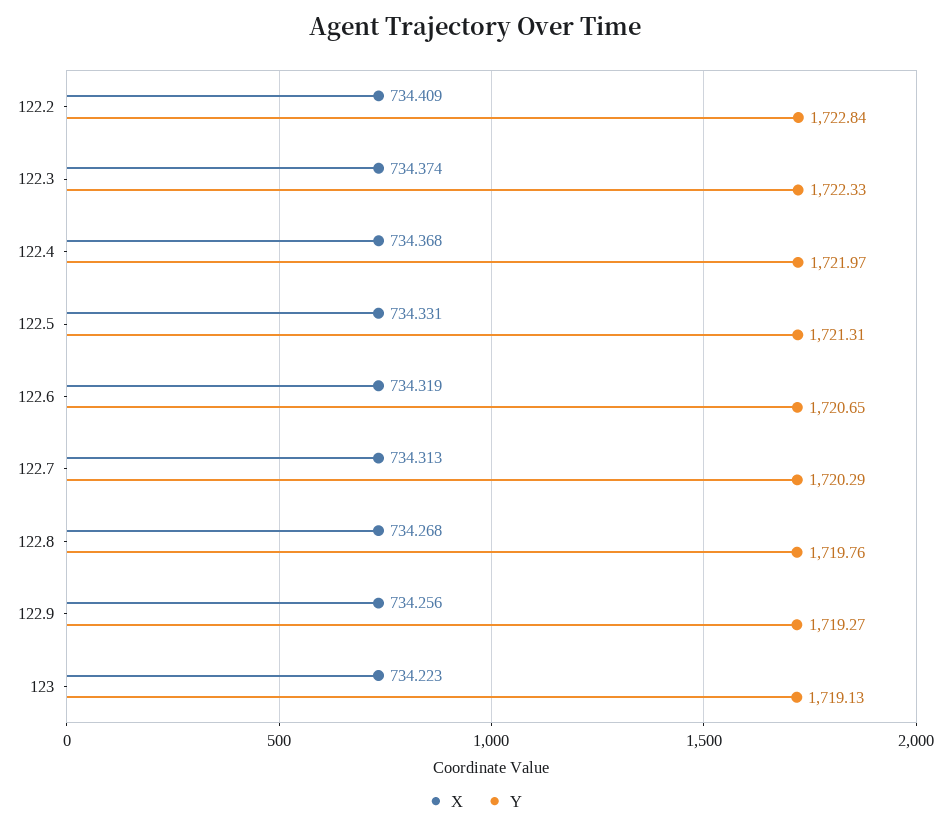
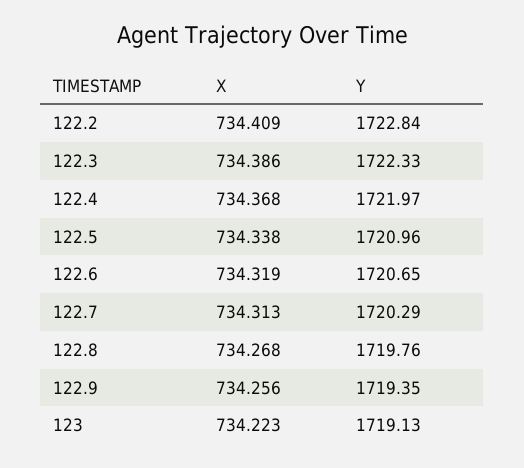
  {
    "X": {
      "122.2": 734.409,
-     "122.3": 734.374,
+     "122.3": 734.386,
      "122.4": 734.368,
-     "122.5": 734.331,
+     "122.5": 734.338,
      "122.6": 734.319,
      "122.7": 734.313,
      "122.8": 734.268,
      "122.9": 734.256,
      "123": 734.223
    },
    "Y": {
      "122.2": 1722.84,
      "122.3": 1722.33,
      "122.4": 1721.97,
-     "122.5": 1721.31,
+     "122.5": 1720.96,
      "122.6": 1720.65,
      "122.7": 1720.29,
      "122.8": 1719.76,
-     "122.9": 1719.27,
+     "122.9": 1719.35,
      "123": 1719.13
    }
  }

